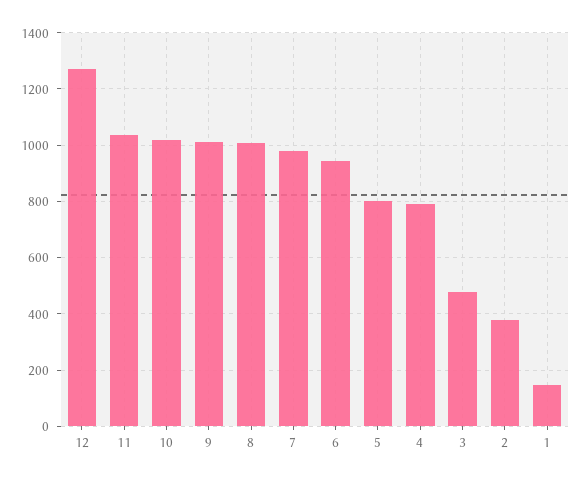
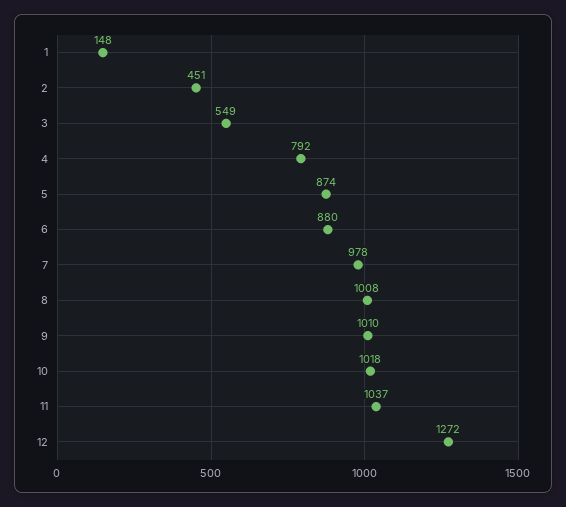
  {
    "12": 1272,
    "11": 1037,
    "10": 1018,
    "9": 1010,
    "8": 1008,
    "7": 978,
-   "6": 950,
+   "6": 880,
-   "5": 800,
+   "5": 874,
    "4": 792,
-   "3": 475,
+   "3": 549,
-   "2": 375,
+   "2": 451,
    "1": 148
  }

